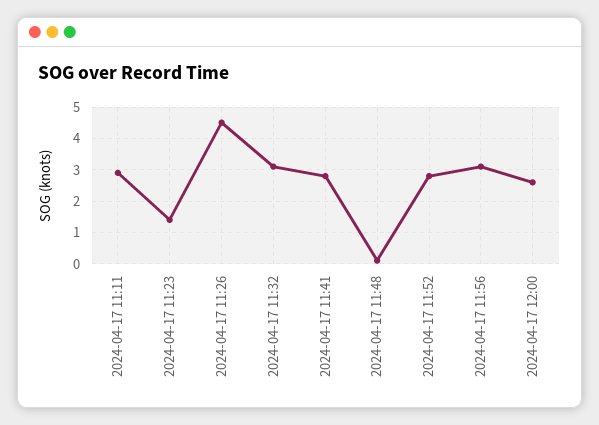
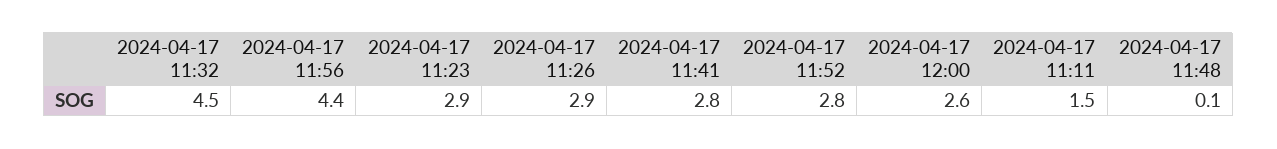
  {
-   "2024-04-17 11:11": 3,
+   "2024-04-17 11:11": 1.5,
-   "2024-04-17 11:23": 1.5,
+   "2024-04-17 11:23": 2.9,
-   "2024-04-17 11:26": 4.5,
+   "2024-04-17 11:26": 2.9,
-   "2024-04-17 11:32": 3,
+   "2024-04-17 11:32": 4.5,
    "2024-04-17 11:41": 2.8,
    "2024-04-17 11:48": 0.1,
    "2024-04-17 11:52": 2.8,
-   "2024-04-17 11:56": 3,
+   "2024-04-17 11:56": 4.4,
    "2024-04-17 12:00": 2.6
  }

